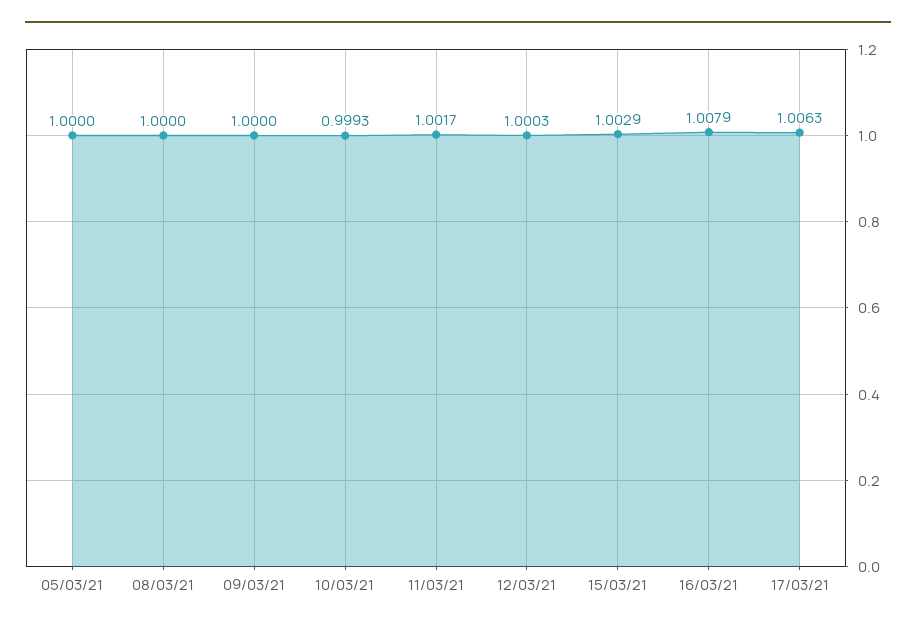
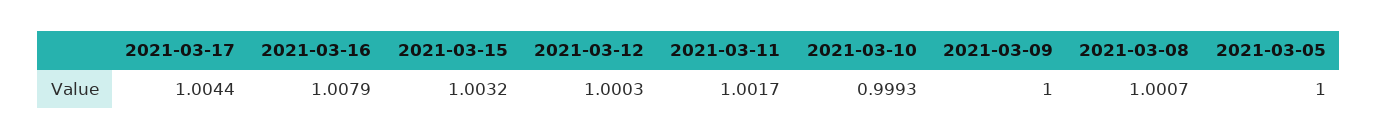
  {
    "05/03/21": 1,
-   "08/03/21": 1,
+   "08/03/21": 1.0007,
    "09/03/21": 1,
    "10/03/21": 0.9993,
    "11/03/21": 1.0017,
    "12/03/21": 1.0003,
-   "15/03/21": 1.0029,
+   "15/03/21": 1.0032,
    "16/03/21": 1.0079,
-   "17/03/21": 1.0063
+   "17/03/21": 1.0044
  }

